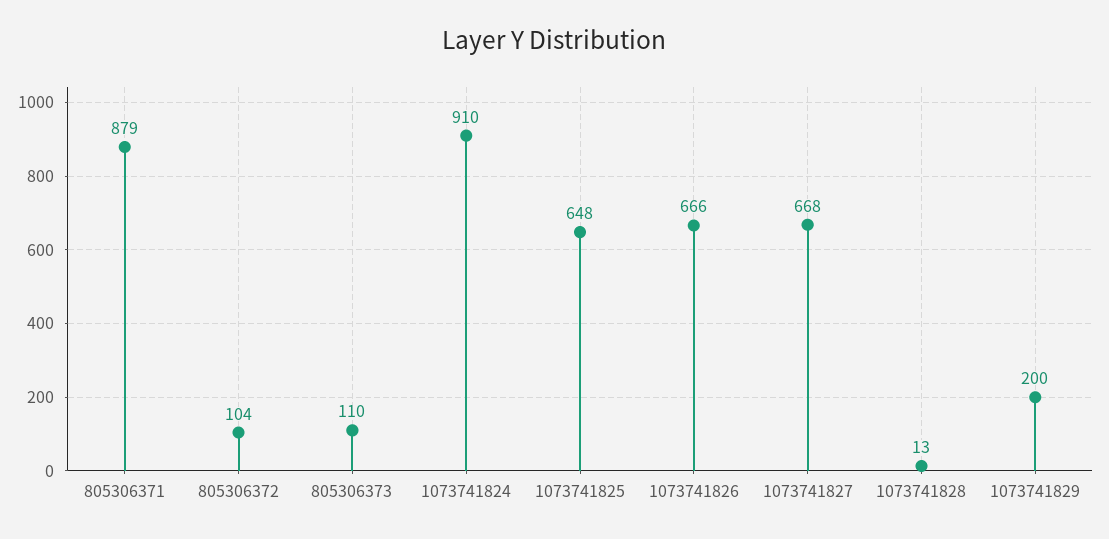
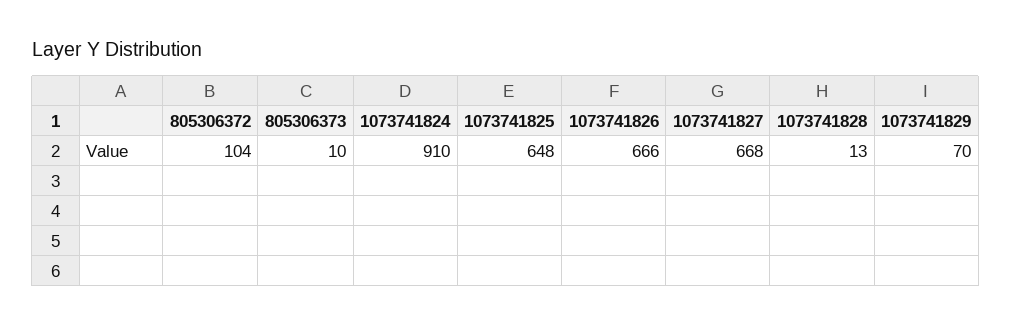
  {
-   "805306371": 879,
    "805306372": 104,
-   "805306373": 110,
+   "805306373": 10,
    "1073741824": 910,
    "1073741825": 648,
    "1073741826": 666,
    "1073741827": 668,
    "1073741828": 13,
-   "1073741829": 200
+   "1073741829": 70
  }

